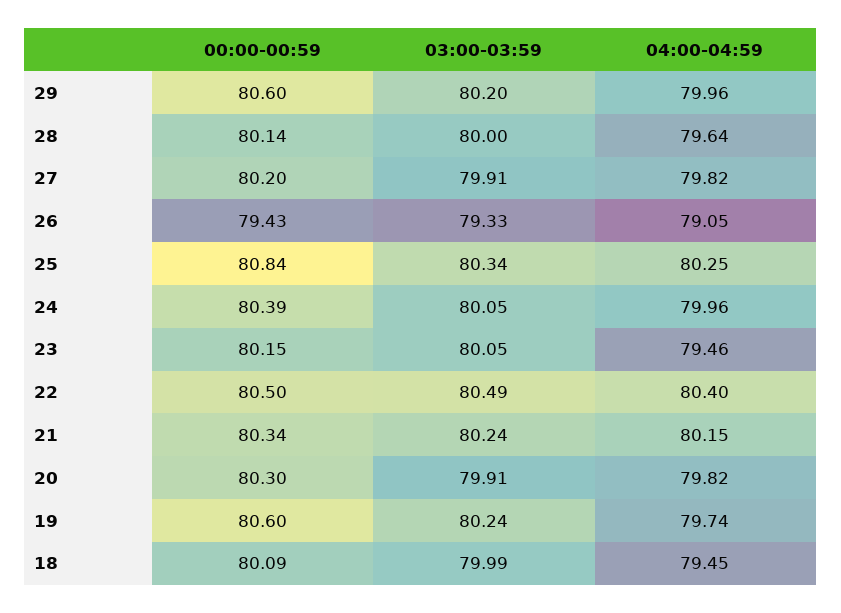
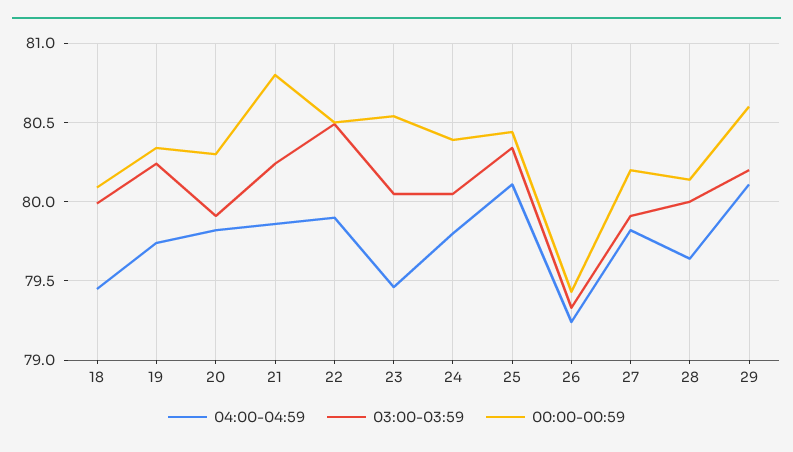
  {
    "00:00-00:59": {
      "29": 80.6,
      "28": 80.14,
      "27": 80.2,
      "26": 79.43,
-     "25": 80.84,
+     "25": 80.45,
      "24": 80.39,
-     "23": 80.15,
+     "23": 80.55,
      "22": 80.5,
-     "21": 80.34,
+     "21": 80.8,
      "20": 80.3,
-     "19": 80.6,
+     "19": 80.35,
      "18": 80.09
    },
    "03:00-03:59": {
      "29": 80.2,
      "28": 80,
      "27": 79.91,
      "26": 79.33,
      "25": 80.34,
      "24": 80.05,
      "23": 80.05,
      "22": 80.49,
      "21": 80.24,
      "20": 79.91,
      "19": 80.24,
      "18": 79.99
    },
    "04:00-04:59": {
-     "29": 79.96,
+     "29": 80.1,
      "28": 79.64,
      "27": 79.82,
-     "26": 79.05,
+     "26": 79.25,
-     "25": 80.25,
+     "25": 80.1,
-     "24": 79.96,
+     "24": 79.8,
      "23": 79.46,
-     "22": 80.4,
+     "22": 79.9,
-     "21": 80.15,
+     "21": 79.85,
      "20": 79.82,
      "19": 79.74,
      "18": 79.45
    }
  }

